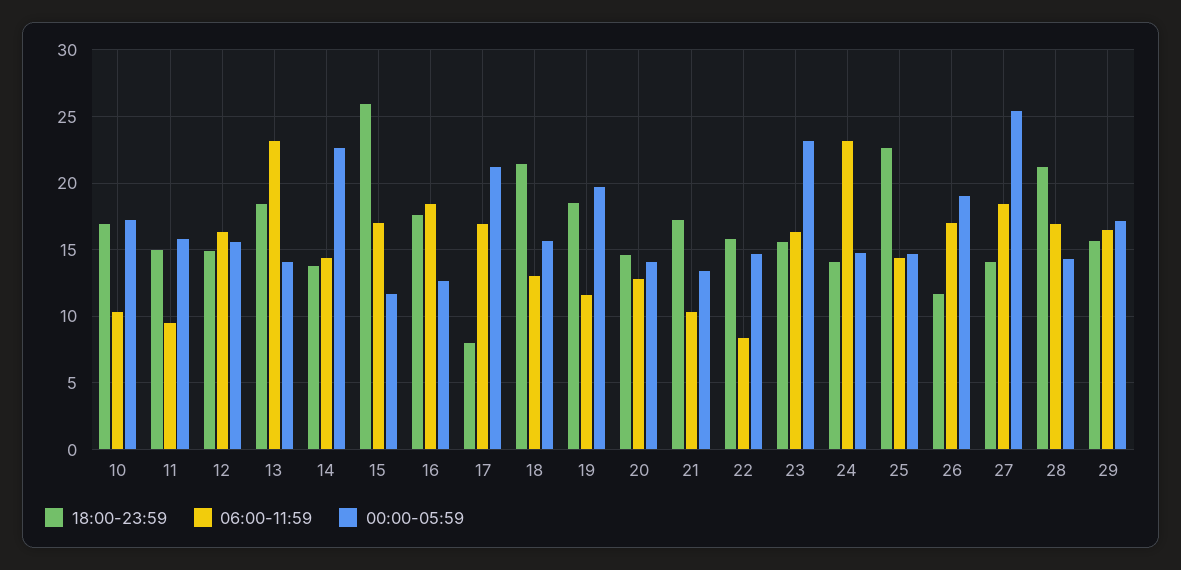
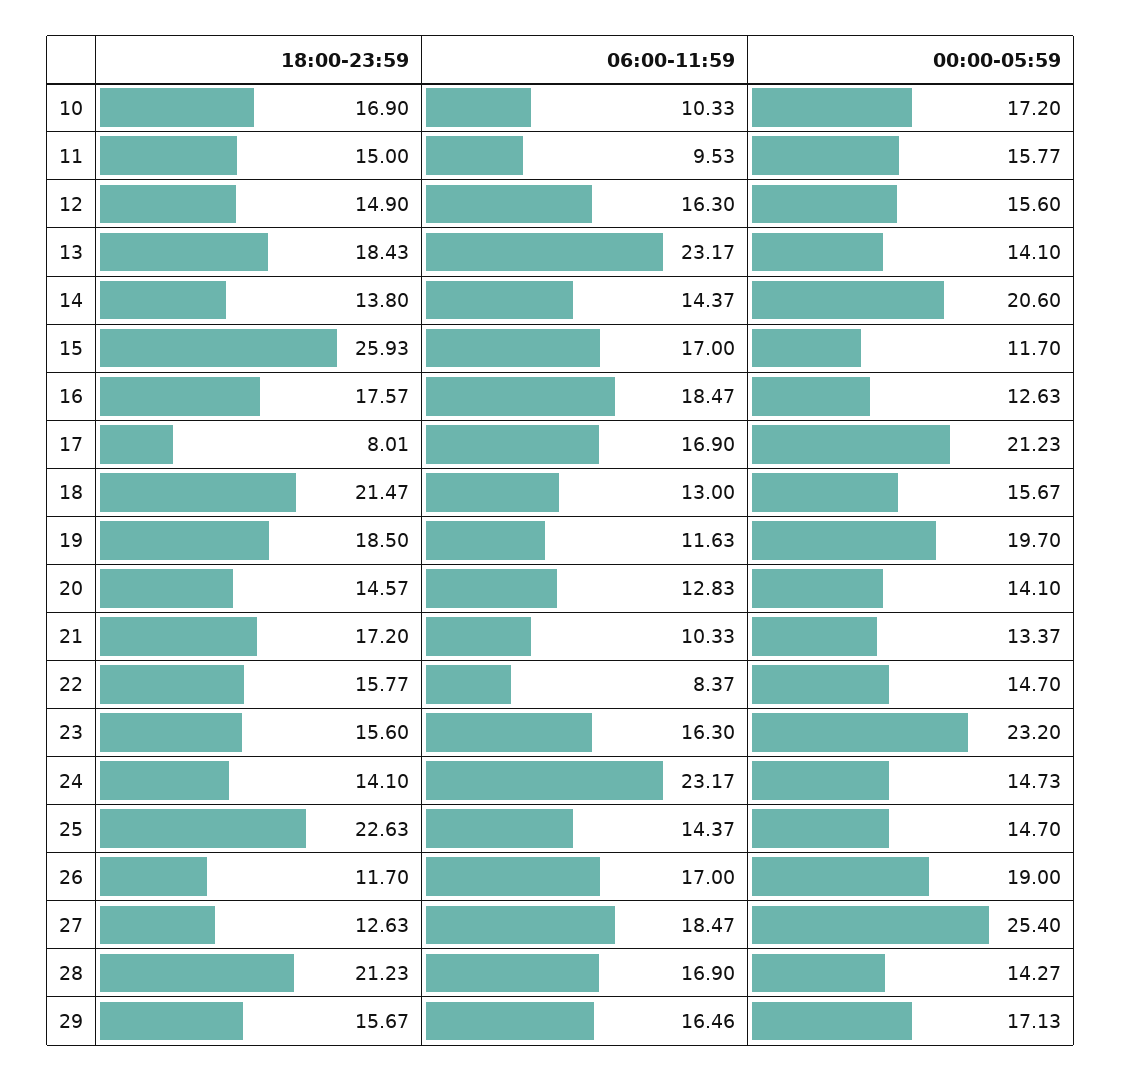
  {
    "18:00-23:59": {
      "10": 16.9,
      "11": 15,
      "12": 14.9,
      "13": 18.43,
      "14": 13.8,
      "15": 25.93,
      "16": 17.57,
      "17": 8.01,
      "18": 21.47,
      "19": 18.5,
      "20": 14.57,
      "21": 17.2,
      "22": 15.77,
      "23": 15.6,
      "24": 14.1,
      "25": 22.63,
      "26": 11.7,
-     "27": 14,
+     "27": 12.63,
      "28": 21.23,
      "29": 15.67
    },
    "06:00-11:59": {
      "10": 10.33,
      "11": 9.53,
      "12": 16.3,
      "13": 23.17,
      "14": 14.37,
      "15": 17,
      "16": 18.47,
      "17": 16.9,
      "18": 13,
      "19": 11.63,
      "20": 12.83,
      "21": 10.33,
      "22": 8.37,
      "23": 16.3,
      "24": 23.17,
      "25": 14.37,
      "26": 17,
      "27": 18.47,
      "28": 16.9,
      "29": 16.46
    },
    "00:00-05:59": {
      "10": 17.2,
      "11": 15.77,
      "12": 15.6,
      "13": 14.1,
-     "14": 22.5,
+     "14": 20.6,
      "15": 11.7,
      "16": 12.63,
      "17": 21.23,
      "18": 15.67,
      "19": 19.7,
      "20": 14.1,
      "21": 13.37,
      "22": 14.7,
      "23": 23.2,
      "24": 14.73,
      "25": 14.7,
      "26": 19,
      "27": 25.4,
      "28": 14.27,
      "29": 17.13
    }
  }

